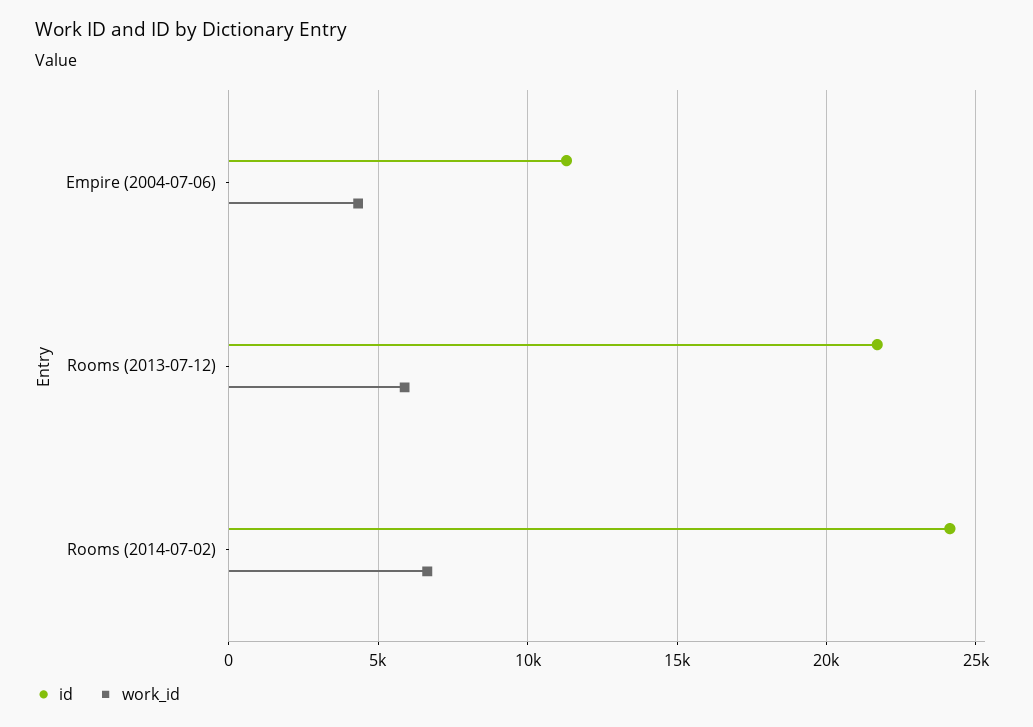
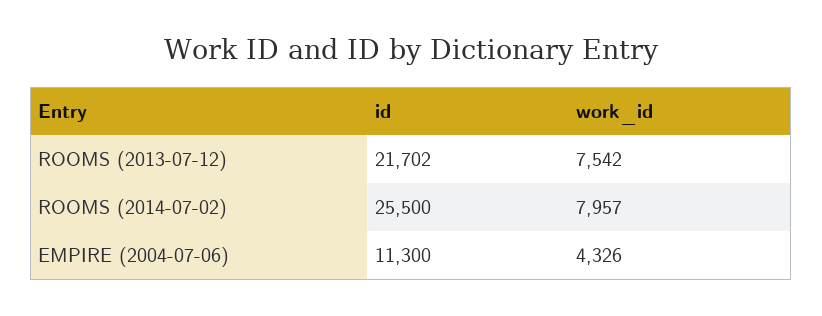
  {
    "id": {
      "Empire (2004-07-06)": 11300,
      "Rooms (2013-07-12)": 21702,
-     "Rooms (2014-07-02)": 24000
+     "Rooms (2014-07-02)": 25500
    },
    "work_id": {
      "Empire (2004-07-06)": 4326,
-     "Rooms (2013-07-12)": 6000,
+     "Rooms (2013-07-12)": 7542,
-     "Rooms (2014-07-02)": 6500
+     "Rooms (2014-07-02)": 7957
    }
  }

